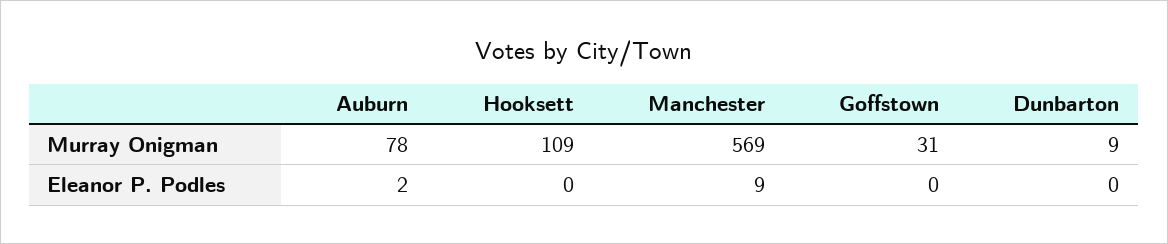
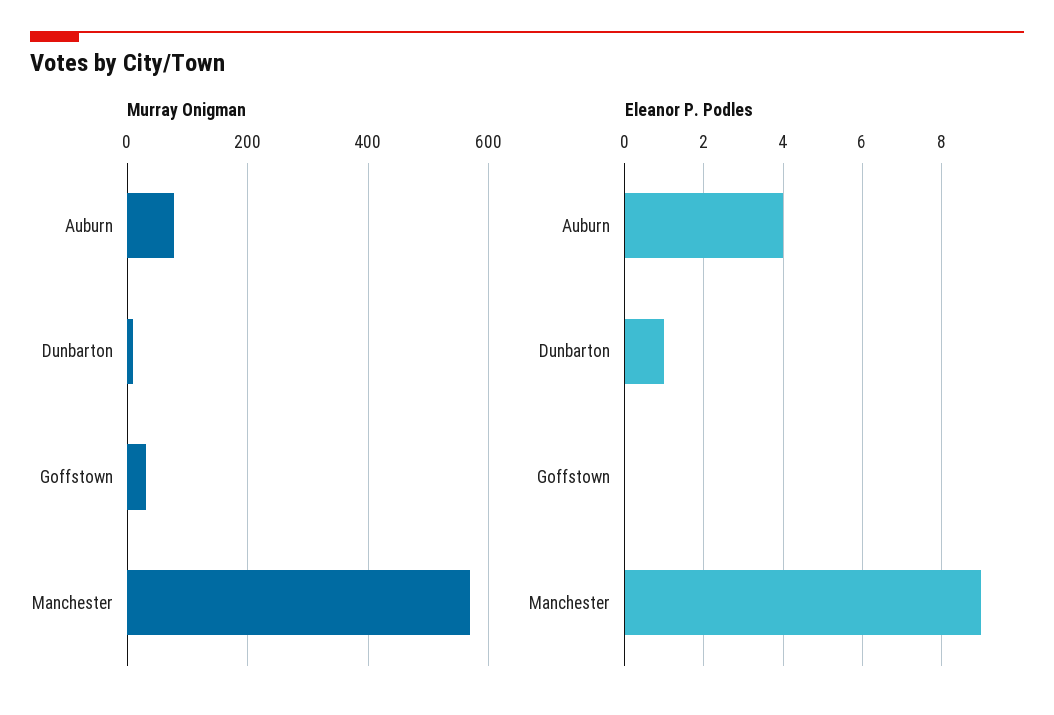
  {
    "Murray Onigman": {
      "Auburn": 78,
-     "Hooksett": 109,
      "Manchester": 569,
      "Goffstown": 31,
      "Dunbarton": 9
    },
    "Eleanor P. Podles": {
-     "Auburn": 2,
+     "Auburn": 4,
-     "Hooksett": 0,
      "Manchester": 9,
      "Goffstown": 0,
-     "Dunbarton": 0
+     "Dunbarton": 1
    }
  }

